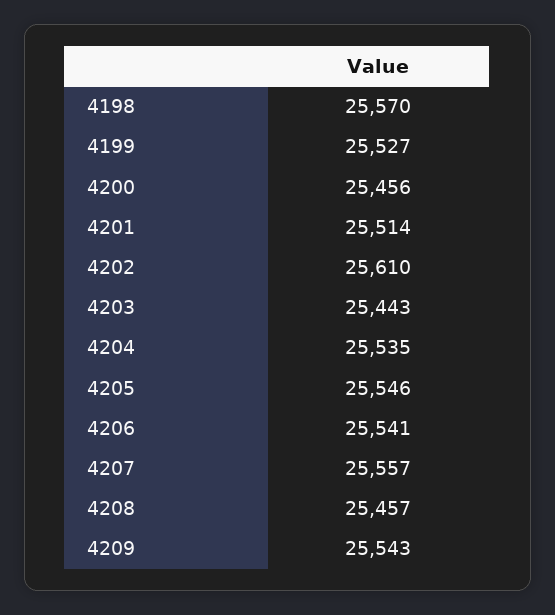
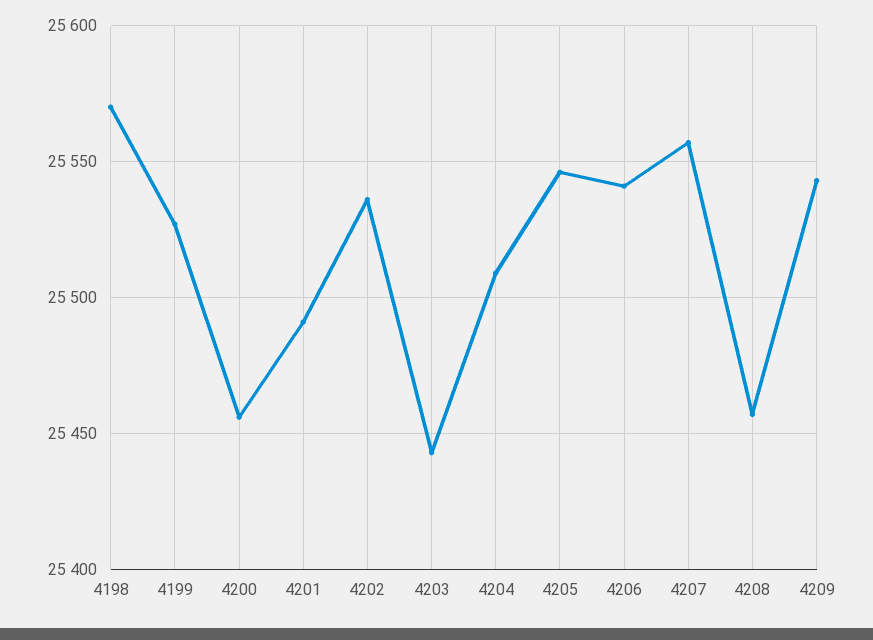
  {
    "4198": 25570,
    "4199": 25527,
    "4200": 25456,
-   "4201": 25514,
+   "4201": 25490,
-   "4202": 25610,
+   "4202": 25535,
    "4203": 25443,
-   "4204": 25535,
+   "4204": 25510,
    "4205": 25546,
    "4206": 25541,
    "4207": 25557,
    "4208": 25457,
    "4209": 25543
  }

